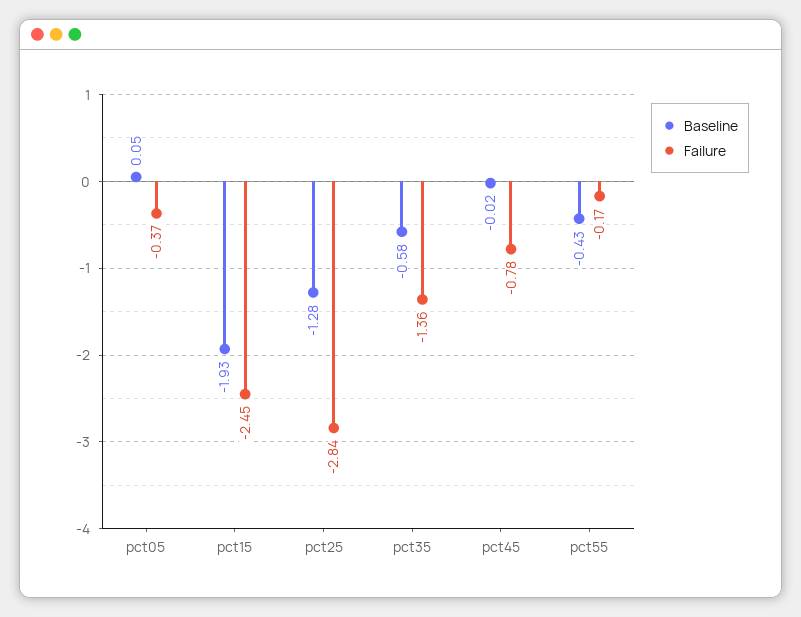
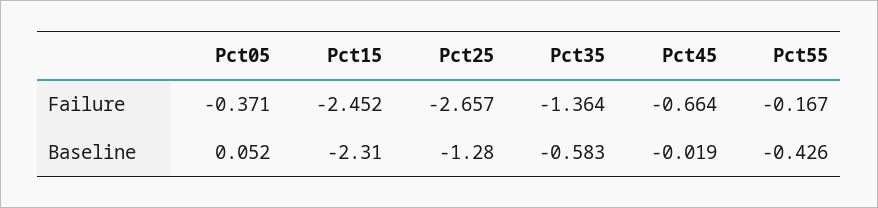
  {
    "Baseline": {
      "pct05": 0.052,
-     "pct15": -1.93,
+     "pct15": -2.31,
      "pct25": -1.28,
      "pct35": -0.583,
      "pct45": -0.019,
      "pct55": -0.426
    },
    "Failure": {
      "pct05": -0.371,
      "pct15": -2.452,
-     "pct25": -2.84,
+     "pct25": -2.657,
      "pct35": -1.364,
-     "pct45": -0.78,
+     "pct45": -0.664,
      "pct55": -0.167
    }
  }

